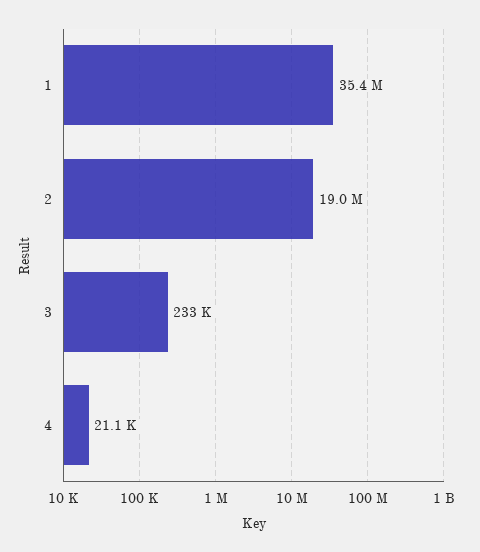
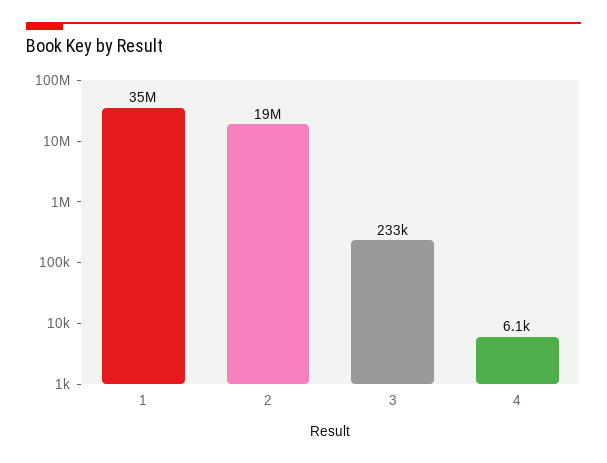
  {
    "1": 35400000,
    "2": 19000000,
    "3": 233000,
-   "4": 21100
+   "4": 6100
  }

